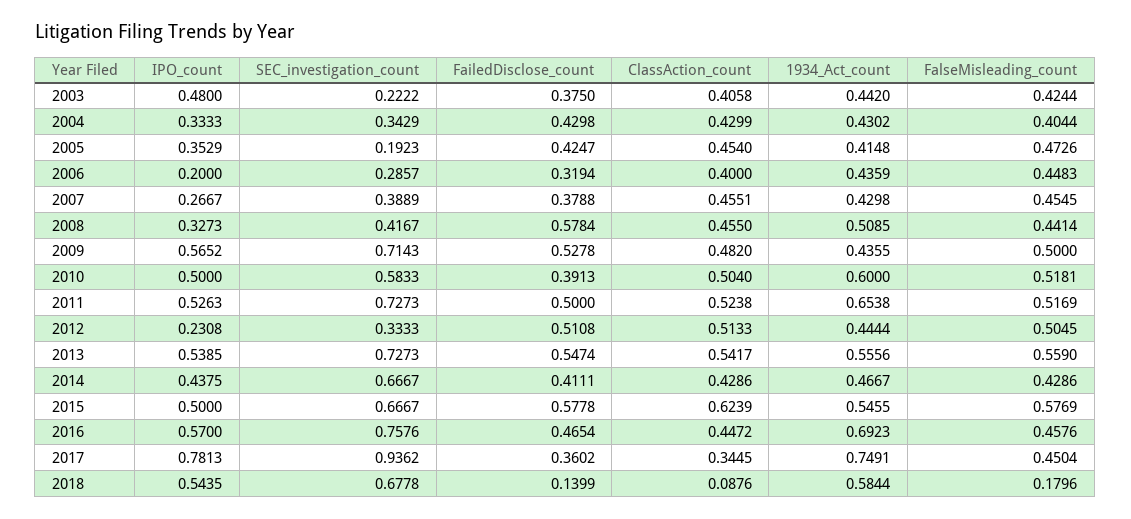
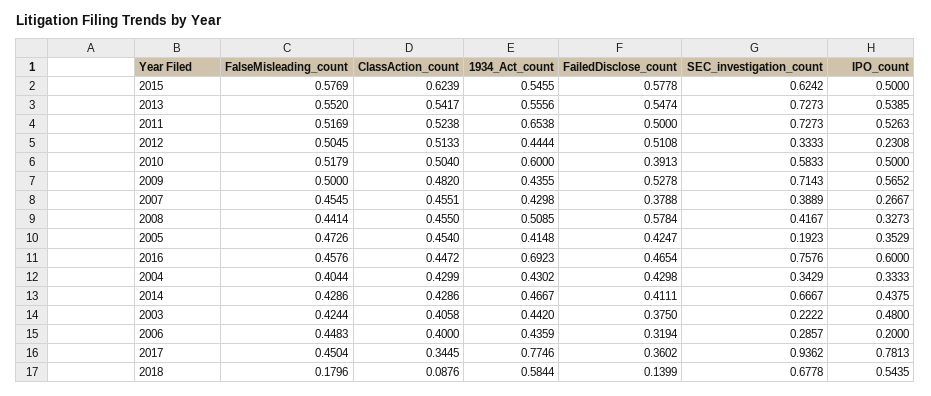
  {
    "IPO_count": {
      "2003": 0.48,
      "2004": 0.3333,
      "2005": 0.3529,
      "2006": 0.2,
      "2007": 0.2667,
      "2008": 0.3273,
      "2009": 0.5652,
      "2010": 0.5,
      "2011": 0.5263,
      "2012": 0.2308,
      "2013": 0.5385,
      "2014": 0.4375,
      "2015": 0.5,
-     "2016": 0.57,
+     "2016": 0.6,
      "2017": 0.7813,
      "2018": 0.5435
    },
    "SEC_investigation_count": {
      "2003": 0.2222,
      "2004": 0.3429,
      "2005": 0.1923,
      "2006": 0.2857,
      "2007": 0.3889,
      "2008": 0.4167,
      "2009": 0.7143,
      "2010": 0.5833,
      "2011": 0.7273,
      "2012": 0.3333,
      "2013": 0.7273,
      "2014": 0.6667,
-     "2015": 0.6667,
+     "2015": 0.6242,
      "2016": 0.7576,
      "2017": 0.9362,
      "2018": 0.6778
    },
    "FailedDisclose_count": {
      "2003": 0.375,
      "2004": 0.4298,
      "2005": 0.4247,
      "2006": 0.3194,
      "2007": 0.3788,
      "2008": 0.5784,
      "2009": 0.5278,
      "2010": 0.3913,
      "2011": 0.5,
      "2012": 0.5108,
      "2013": 0.5474,
      "2014": 0.4111,
      "2015": 0.5778,
      "2016": 0.4654,
      "2017": 0.3602,
      "2018": 0.1399
    },
    "ClassAction_count": {
      "2003": 0.4058,
      "2004": 0.4299,
      "2005": 0.454,
      "2006": 0.4,
      "2007": 0.4551,
      "2008": 0.455,
      "2009": 0.482,
      "2010": 0.504,
      "2011": 0.5238,
      "2012": 0.5133,
      "2013": 0.5417,
      "2014": 0.4286,
      "2015": 0.6239,
      "2016": 0.4472,
      "2017": 0.3445,
      "2018": 0.0876
    },
    "1934_Act_count": {
      "2003": 0.442,
      "2004": 0.4302,
      "2005": 0.4148,
      "2006": 0.4359,
      "2007": 0.4298,
      "2008": 0.5085,
      "2009": 0.4355,
      "2010": 0.6,
      "2011": 0.6538,
      "2012": 0.4444,
      "2013": 0.5556,
      "2014": 0.4667,
      "2015": 0.5455,
      "2016": 0.6923,
-     "2017": 0.7491,
+     "2017": 0.7746,
      "2018": 0.5844
    },
    "FalseMisleading_count": {
      "2003": 0.4244,
      "2004": 0.4044,
      "2005": 0.4726,
      "2006": 0.4483,
      "2007": 0.4545,
      "2008": 0.4414,
      "2009": 0.5,
-     "2010": 0.5181,
+     "2010": 0.5179,
      "2011": 0.5169,
      "2012": 0.5045,
-     "2013": 0.559,
+     "2013": 0.552,
      "2014": 0.4286,
      "2015": 0.5769,
      "2016": 0.4576,
      "2017": 0.4504,
      "2018": 0.1796
    }
  }

